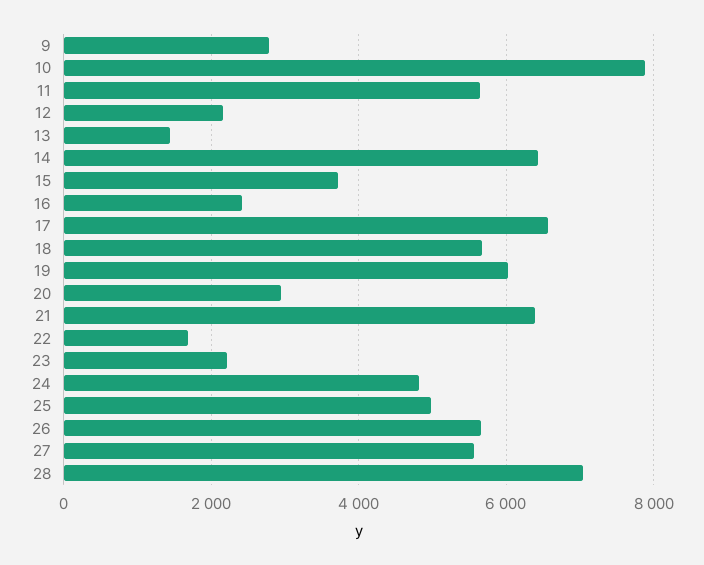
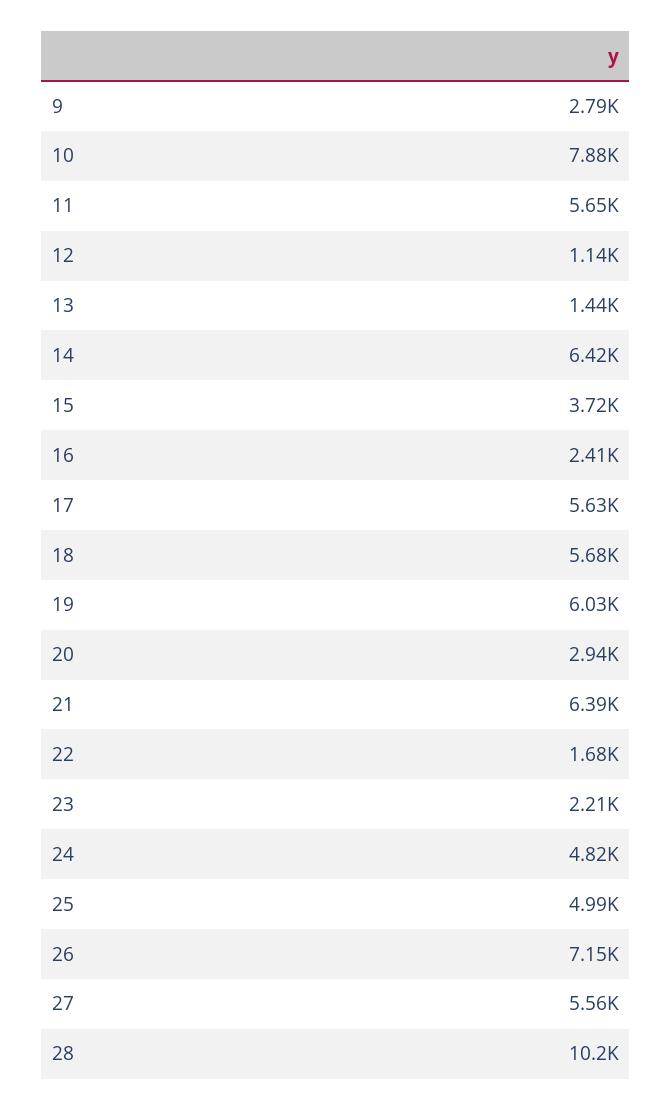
  {
    "9": 2790,
    "10": 7880,
    "11": 5650,
-   "12": 2200,
+   "12": 1140,
    "13": 1440,
    "14": 6420,
    "15": 3720,
    "16": 2410,
-   "17": 6600,
+   "17": 5630,
    "18": 5680,
    "19": 6030,
    "20": 2940,
    "21": 6390,
    "22": 1680,
    "23": 2210,
    "24": 4820,
    "25": 4990,
-   "26": 5600,
+   "26": 7150,
    "27": 5560,
-   "28": 7000
+   "28": 10200
  }

